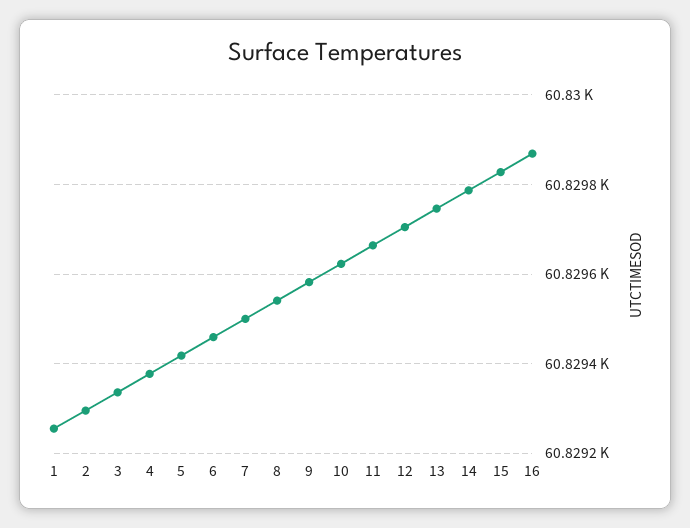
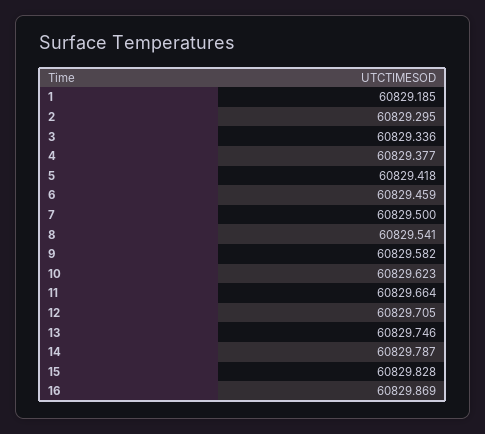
  {
-   "1": 60829.26,
+   "1": 60829.185,
    "2": 60829.295,
    "3": 60829.336,
    "4": 60829.377,
    "5": 60829.418,
    "6": 60829.459,
    "7": 60829.5,
    "8": 60829.541,
    "9": 60829.582,
    "10": 60829.623,
    "11": 60829.664,
    "12": 60829.705,
    "13": 60829.746,
    "14": 60829.787,
    "15": 60829.828,
    "16": 60829.869
  }

